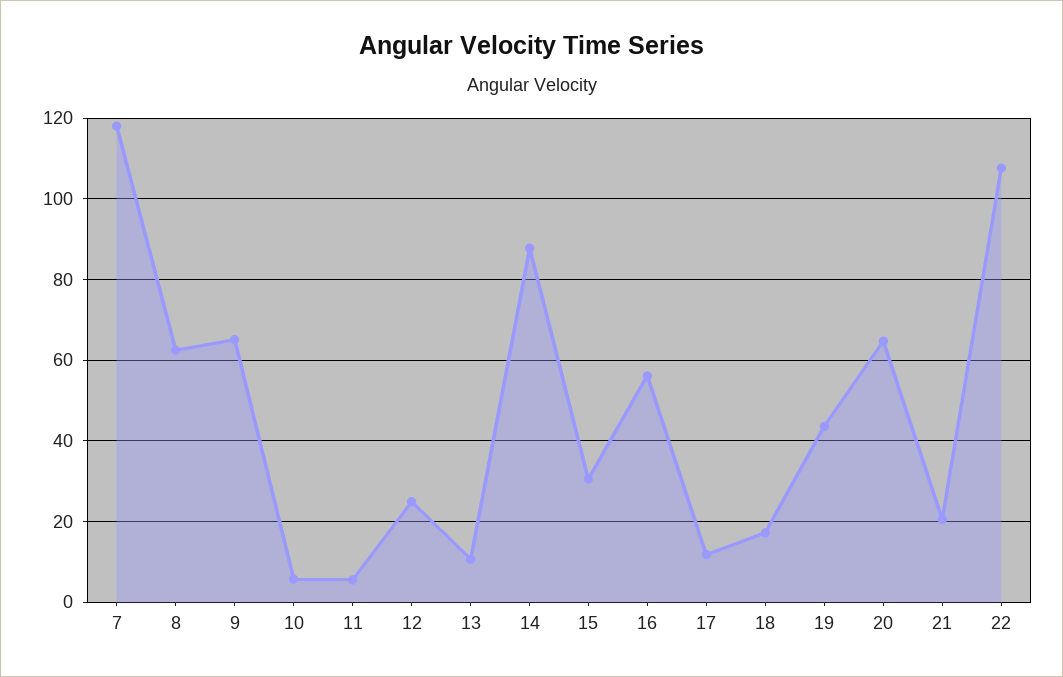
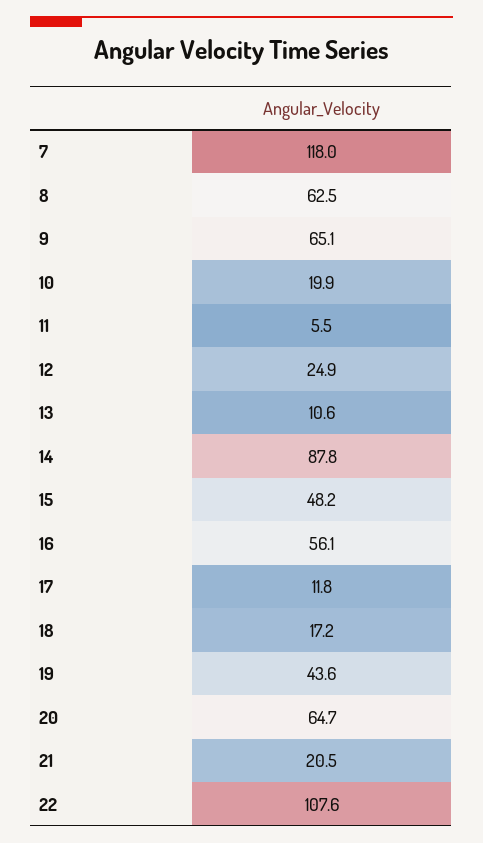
  {
    "7": 118,
    "8": 62.5,
    "9": 65.1,
-   "10": 6,
+   "10": 19.9,
    "11": 5.5,
    "12": 24.9,
    "13": 10.6,
    "14": 87.8,
-   "15": 30,
+   "15": 48.2,
    "16": 56.1,
    "17": 11.8,
    "18": 17.2,
    "19": 43.6,
    "20": 64.7,
    "21": 20.5,
    "22": 107.6
  }

